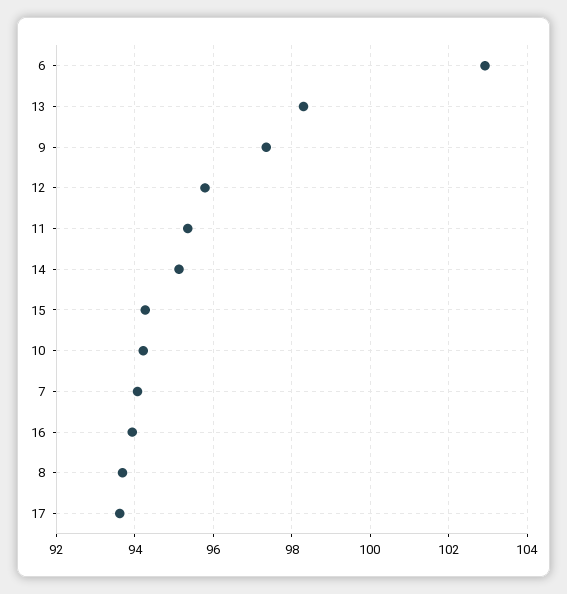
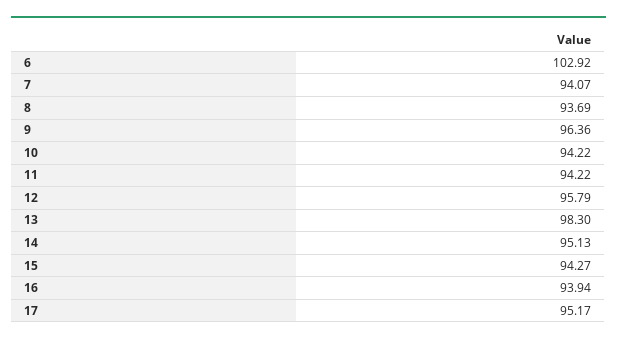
  {
    "6": 102.92,
    "13": 98.3,
-   "9": 97.4,
+   "9": 96.36,
    "12": 95.79,
-   "11": 95.4,
+   "11": 94.22,
    "14": 95.13,
    "15": 94.27,
    "10": 94.22,
    "7": 94.07,
    "16": 93.94,
    "8": 93.69,
-   "17": 93.6
+   "17": 95.17
  }

